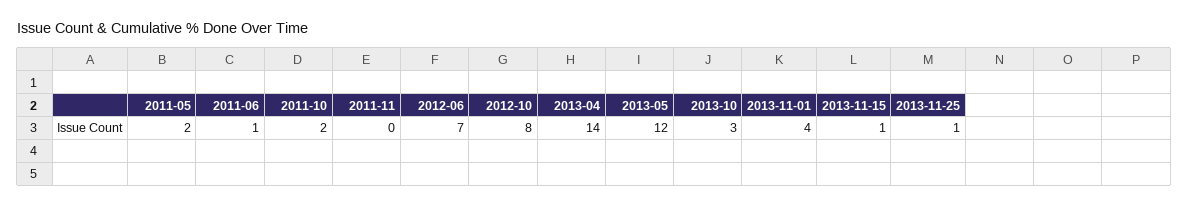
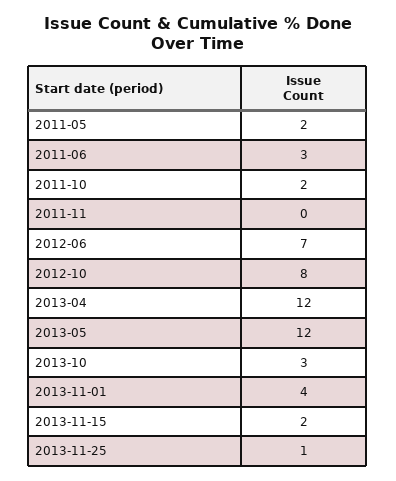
  {
    "2011-05": 2,
-   "2011-06": 1,
+   "2011-06": 3,
    "2011-10": 2,
    "2011-11": 0,
    "2012-06": 7,
    "2012-10": 8,
-   "2013-04": 14,
+   "2013-04": 12,
    "2013-05": 12,
    "2013-10": 3,
    "2013-11-01": 4,
-   "2013-11-15": 1,
+   "2013-11-15": 2,
    "2013-11-25": 1
  }

